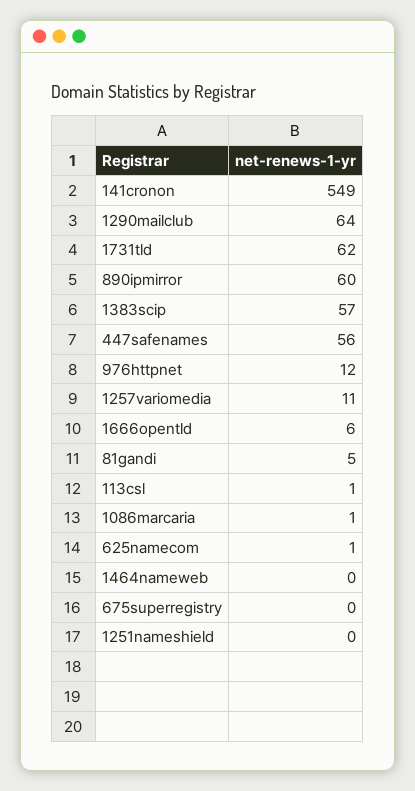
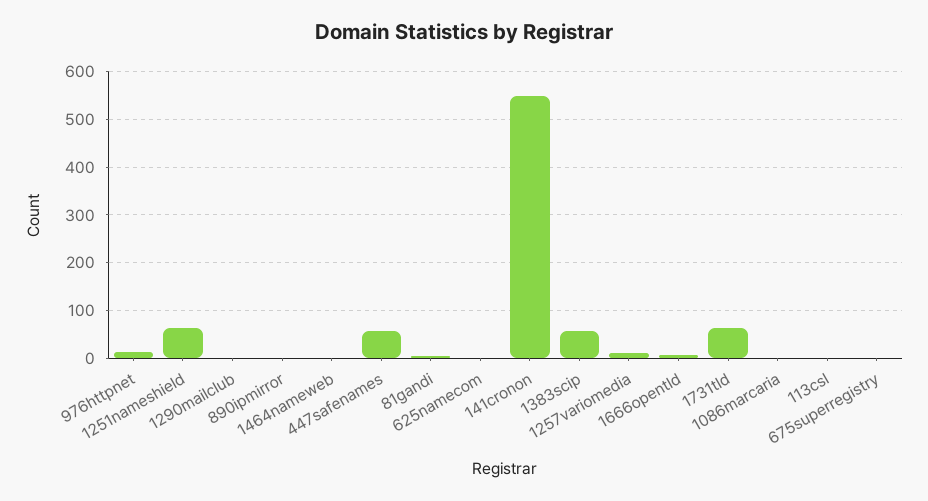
  {
    "141cronon": 549,
-   "1290mailclub": 64,
+   "1290mailclub": 0,
    "1731tld": 62,
-   "890ipmirror": 60,
+   "890ipmirror": 0,
    "1383scip": 57,
    "447safenames": 56,
    "976httpnet": 12,
    "1257variomedia": 11,
    "1666opentld": 6,
    "81gandi": 5,
    "113csl": 1,
    "1086marcaria": 1,
    "625namecom": 1,
    "1464nameweb": 0,
    "675superregistry": 0,
-   "1251nameshield": 0
+   "1251nameshield": 60
  }

